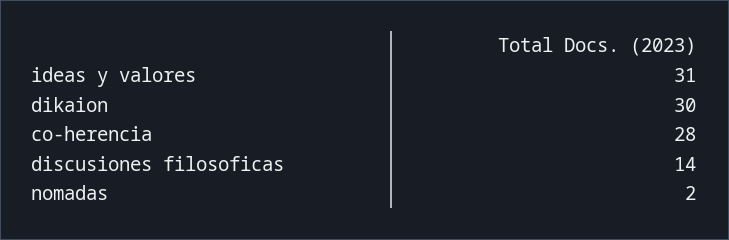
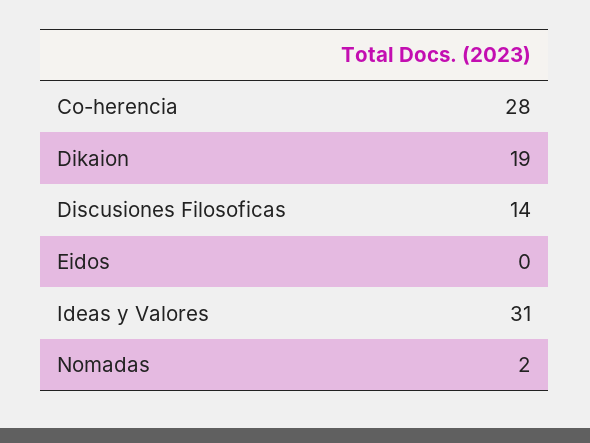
  {
    "ideas y valores": 31,
-   "dikaion": 30,
+   "dikaion": 19,
    "co-herencia": 28,
    "discusiones filosoficas": 14,
-   "nomadas": 2
+   "nomadas": 2,
+   "Eidos": 0
  }

